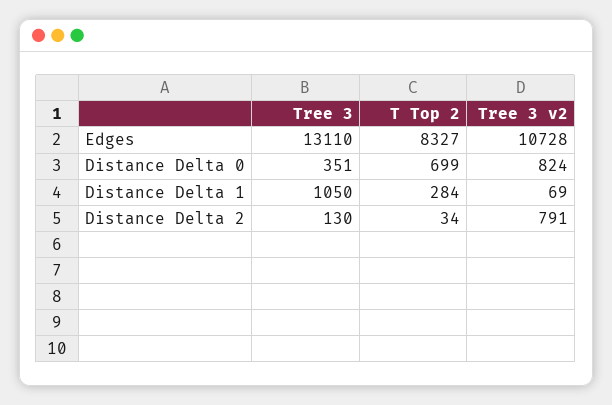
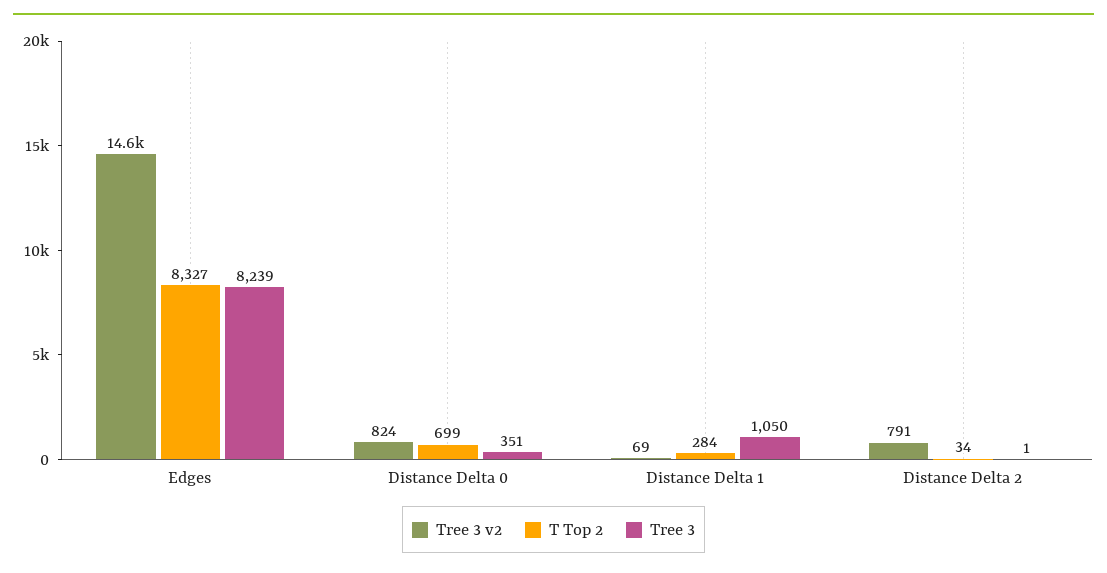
  {
    "Tree 3": {
-     "Edges": 13110,
+     "Edges": 8239,
      "Distance Delta 0": 351,
      "Distance Delta 1": 1050,
-     "Distance Delta 2": 130
+     "Distance Delta 2": 1
    },
    "T Top 2": {
      "Edges": 8327,
      "Distance Delta 0": 699,
      "Distance Delta 1": 284,
      "Distance Delta 2": 34
    },
    "Tree 3 v2": {
-     "Edges": 10728,
+     "Edges": 14600,
      "Distance Delta 0": 824,
      "Distance Delta 1": 69,
      "Distance Delta 2": 791
    }
  }

